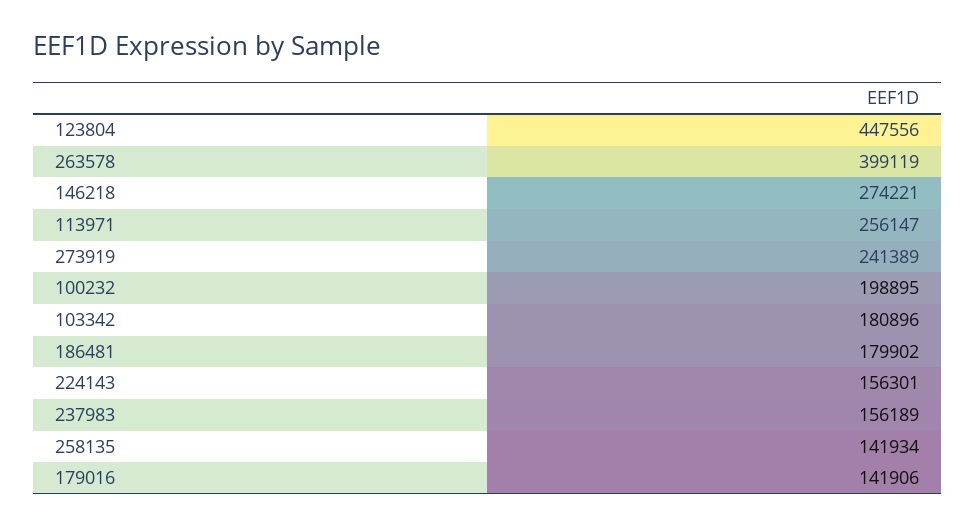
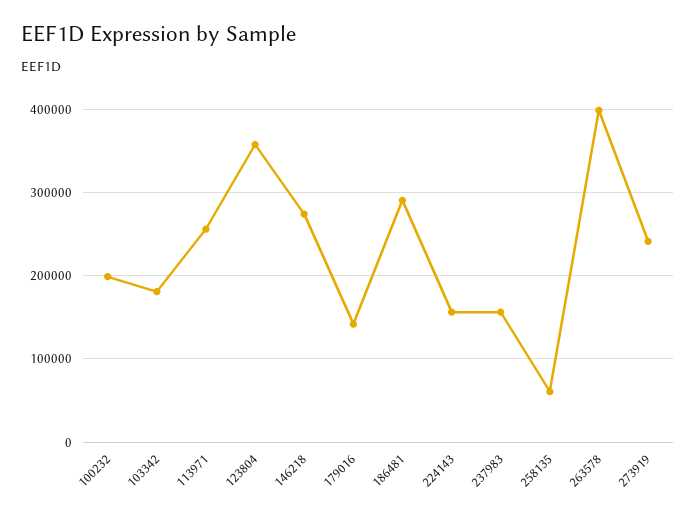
  {
-   "123804": 447556,
+   "123804": 360000,
    "263578": 399119,
    "146218": 274221,
    "113971": 256147,
    "273919": 241389,
    "100232": 198895,
    "103342": 180896,
-   "186481": 179902,
+   "186481": 290000,
    "224143": 156301,
    "237983": 156189,
-   "258135": 141934,
+   "258135": 60000,
    "179016": 141906
  }

